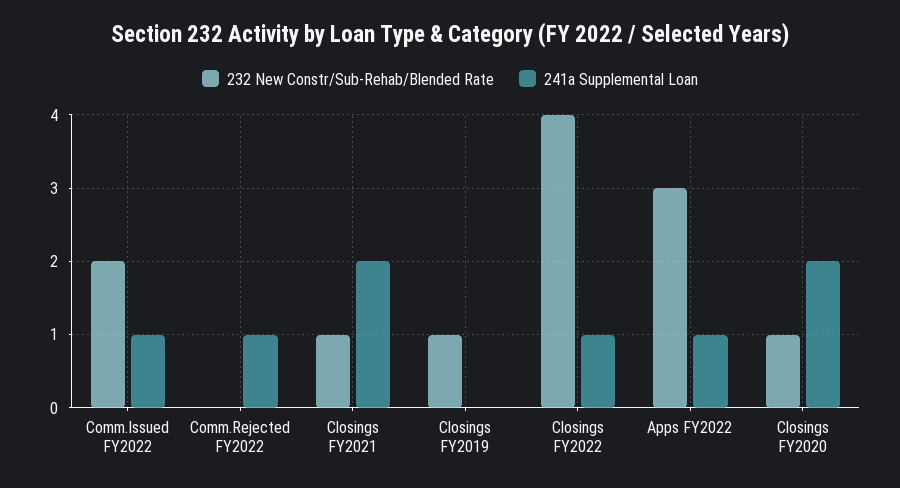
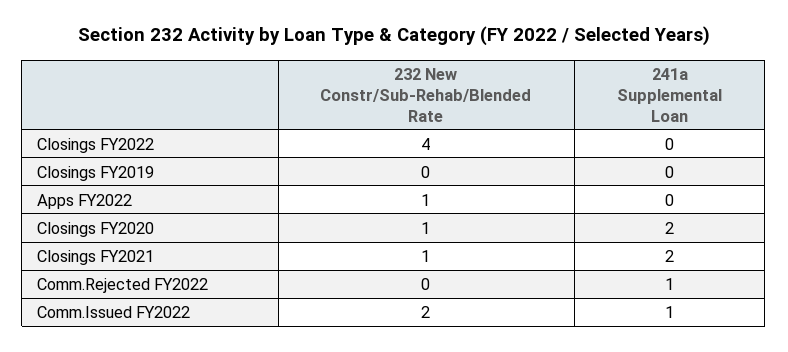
  {
    "232 New Constr/Sub-Rehab/Blended Rate": {
      "Comm.Issued FY2022": 2,
      "Comm.Rejected FY2022": 0,
      "Closings FY2021": 1,
-     "Closings FY2019": 1,
+     "Closings FY2019": 0,
      "Closings FY2022": 4,
-     "Apps FY2022": 3,
+     "Apps FY2022": 1,
      "Closings FY2020": 1
    },
    "241a Supplemental Loan": {
      "Comm.Issued FY2022": 1,
      "Comm.Rejected FY2022": 1,
      "Closings FY2021": 2,
      "Closings FY2019": 0,
-     "Closings FY2022": 1,
+     "Closings FY2022": 0,
-     "Apps FY2022": 1,
+     "Apps FY2022": 0,
      "Closings FY2020": 2
    }
  }

